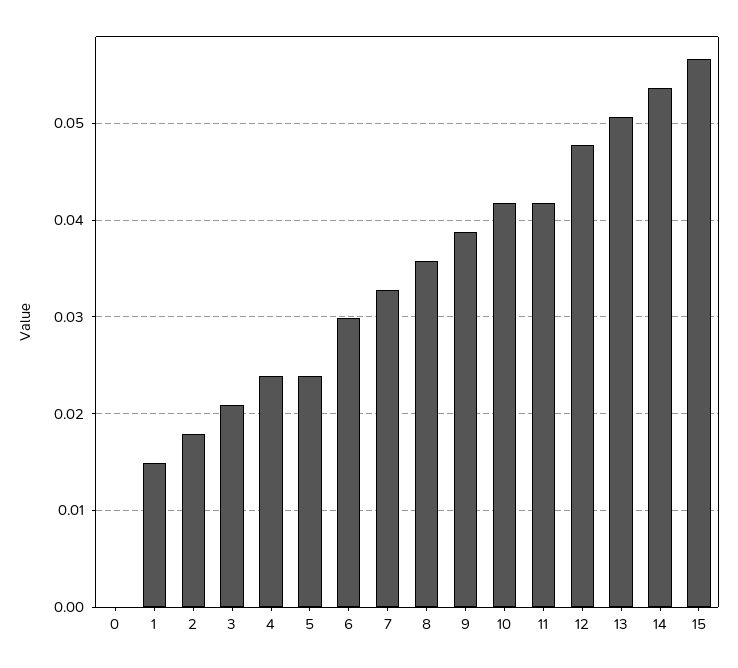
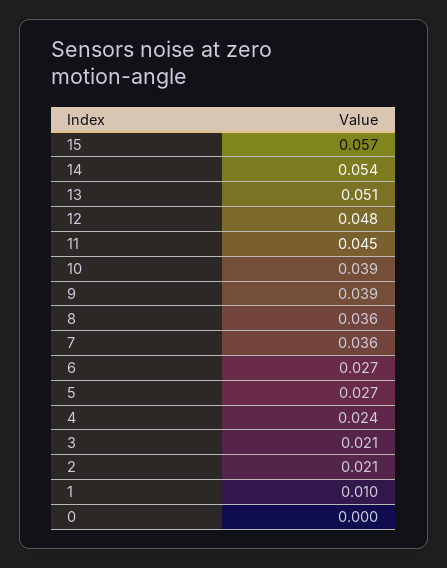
  {
    "0": 0,
-   "1": 0.015,
+   "1": 0.01,
-   "2": 0.018,
+   "2": 0.021,
    "3": 0.021,
    "4": 0.024,
-   "5": 0.024,
+   "5": 0.027,
-   "6": 0.03,
+   "6": 0.027,
-   "7": 0.033,
+   "7": 0.036,
    "8": 0.036,
    "9": 0.039,
-   "10": 0.042,
+   "10": 0.039,
-   "11": 0.042,
+   "11": 0.045,
    "12": 0.048,
    "13": 0.051,
    "14": 0.054,
    "15": 0.057
  }

